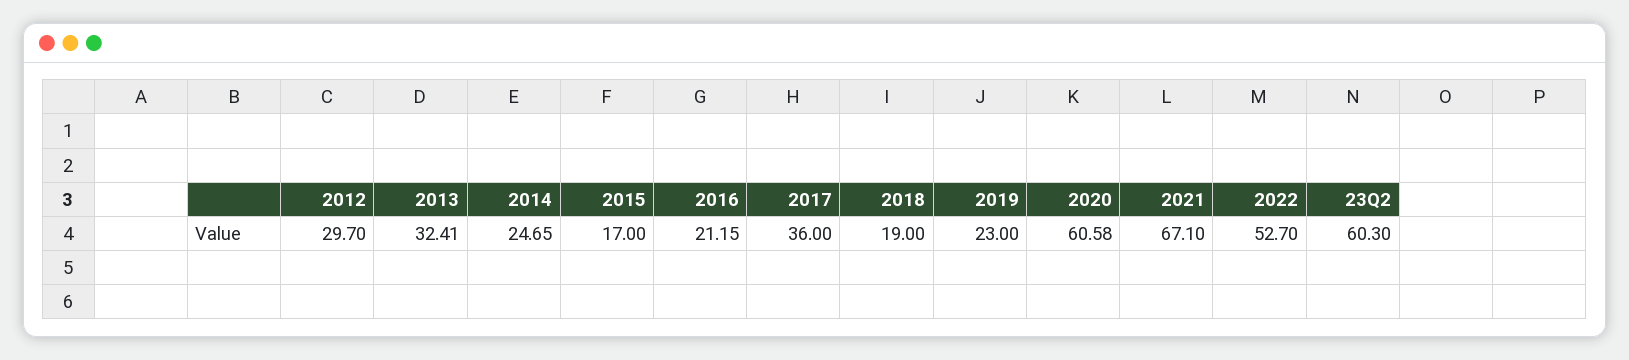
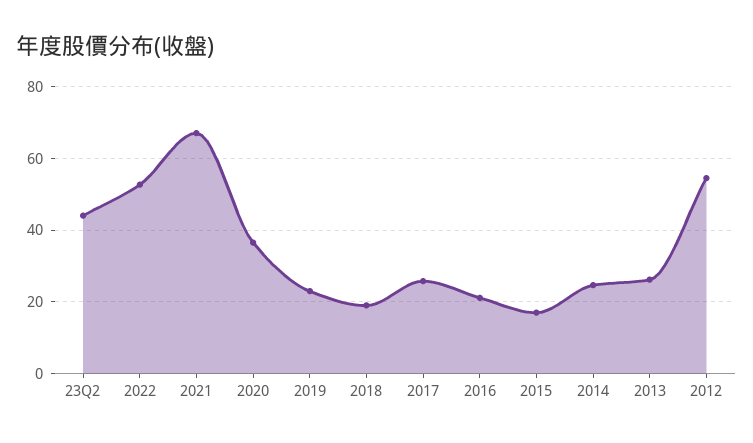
  {
-   "2012": 29.7,
+   "2012": 54,
-   "2013": 32.41,
+   "2013": 26,
    "2014": 24.65,
    "2015": 17,
    "2016": 21.15,
-   "2017": 36,
+   "2017": 26,
    "2018": 19,
    "2019": 23,
-   "2020": 60.58,
+   "2020": 36,
    "2021": 67.1,
    "2022": 52.7,
-   "23Q2": 60.3
+   "23Q2": 44
  }

